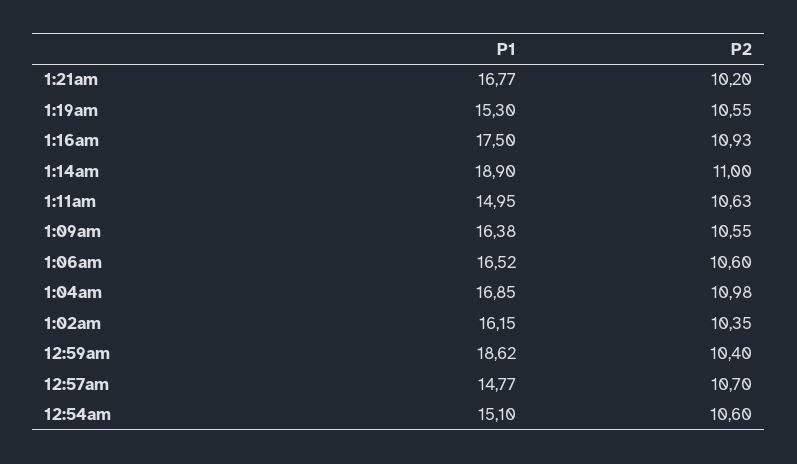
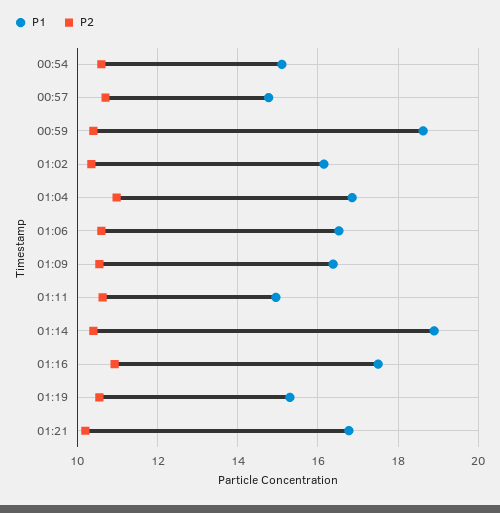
  {
    "P1": {
      "1:21am": 16.77,
      "1:19am": 15.3,
      "1:16am": 17.5,
      "1:14am": 18.9,
      "1:11am": 14.95,
      "1:09am": 16.38,
      "1:06am": 16.52,
      "1:04am": 16.85,
      "1:02am": 16.15,
      "12:59am": 18.62,
      "12:57am": 14.77,
      "12:54am": 15.1
    },
    "P2": {
      "1:21am": 10.2,
      "1:19am": 10.55,
      "1:16am": 10.93,
-     "1:14am": 11,
+     "1:14am": 10.4,
      "1:11am": 10.63,
      "1:09am": 10.55,
      "1:06am": 10.6,
      "1:04am": 10.98,
      "1:02am": 10.35,
      "12:59am": 10.4,
      "12:57am": 10.7,
      "12:54am": 10.6
    }
  }

